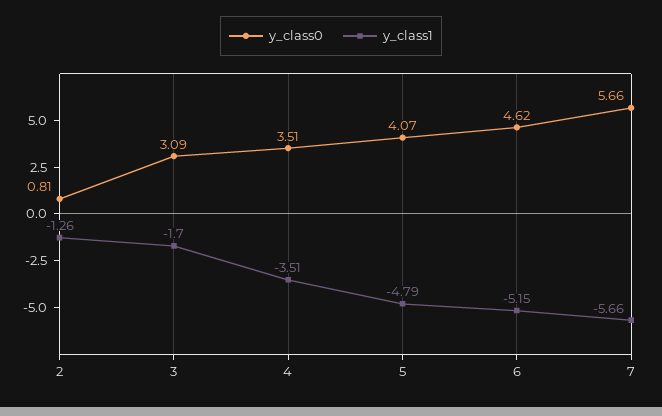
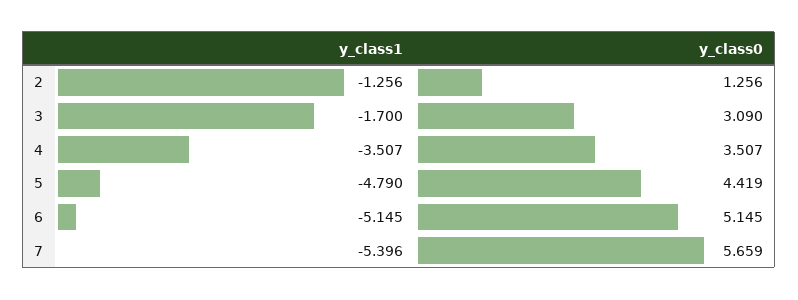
  {
    "y_class0": {
-     "2": 0.81,
+     "2": 1.256,
      "3": 3.09,
      "4": 3.507,
-     "5": 4.07,
+     "5": 4.419,
-     "6": 4.62,
+     "6": 5.145,
      "7": 5.659
    },
    "y_class1": {
      "2": -1.256,
      "3": -1.7,
      "4": -3.507,
      "5": -4.79,
      "6": -5.145,
-     "7": -5.66
+     "7": -5.396
    }
  }

